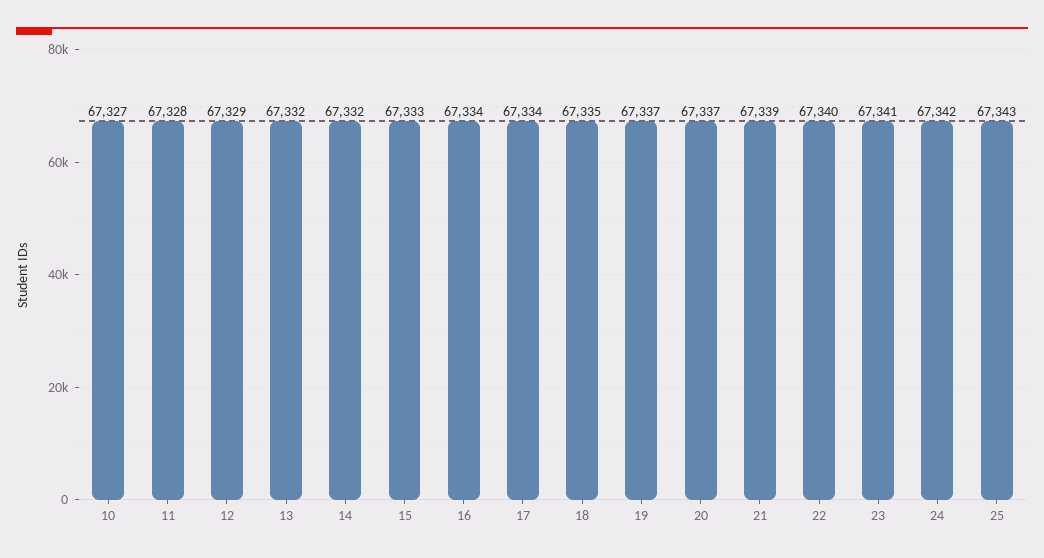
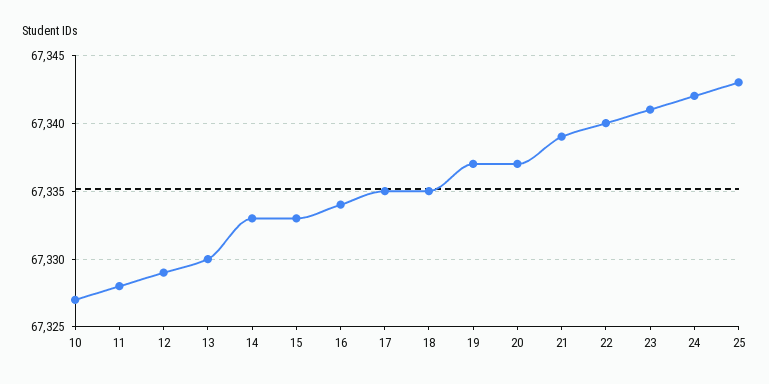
  {
    "10": 67327,
    "11": 67328,
    "12": 67329,
-   "13": 67332,
+   "13": 67330,
-   "14": 67332,
+   "14": 67333,
    "15": 67333,
    "16": 67334,
-   "17": 67334,
+   "17": 67335,
    "18": 67335,
    "19": 67337,
    "20": 67337,
    "21": 67339,
    "22": 67340,
    "23": 67341,
    "24": 67342,
    "25": 67343
  }

